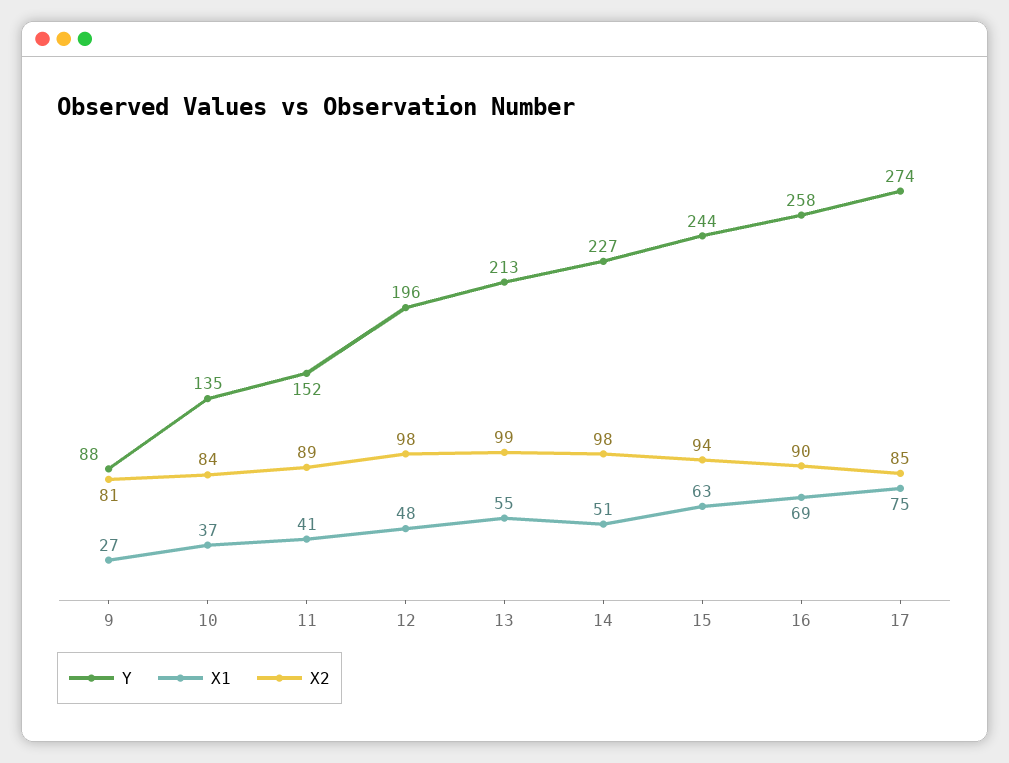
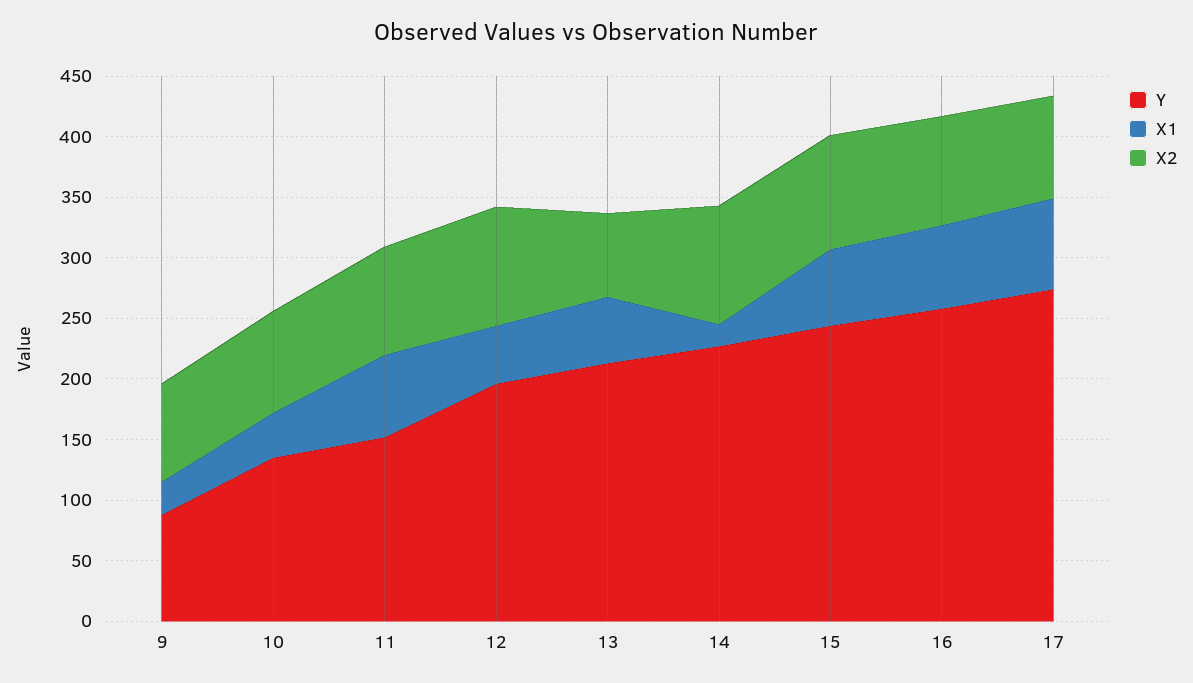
  {
    "Y": {
      "9": 88,
      "10": 135,
      "11": 152,
      "12": 196,
      "13": 213,
      "14": 227,
      "15": 244,
      "16": 258,
      "17": 274
    },
    "X1": {
      "9": 27,
      "10": 37,
-     "11": 41,
+     "11": 70,
      "12": 48,
      "13": 55,
-     "14": 51,
+     "14": 20,
      "15": 63,
      "16": 69,
      "17": 75
    },
    "X2": {
      "9": 81,
      "10": 84,
      "11": 89,
      "12": 98,
-     "13": 99,
+     "13": 70,
      "14": 98,
      "15": 94,
      "16": 90,
      "17": 85
    }
  }

